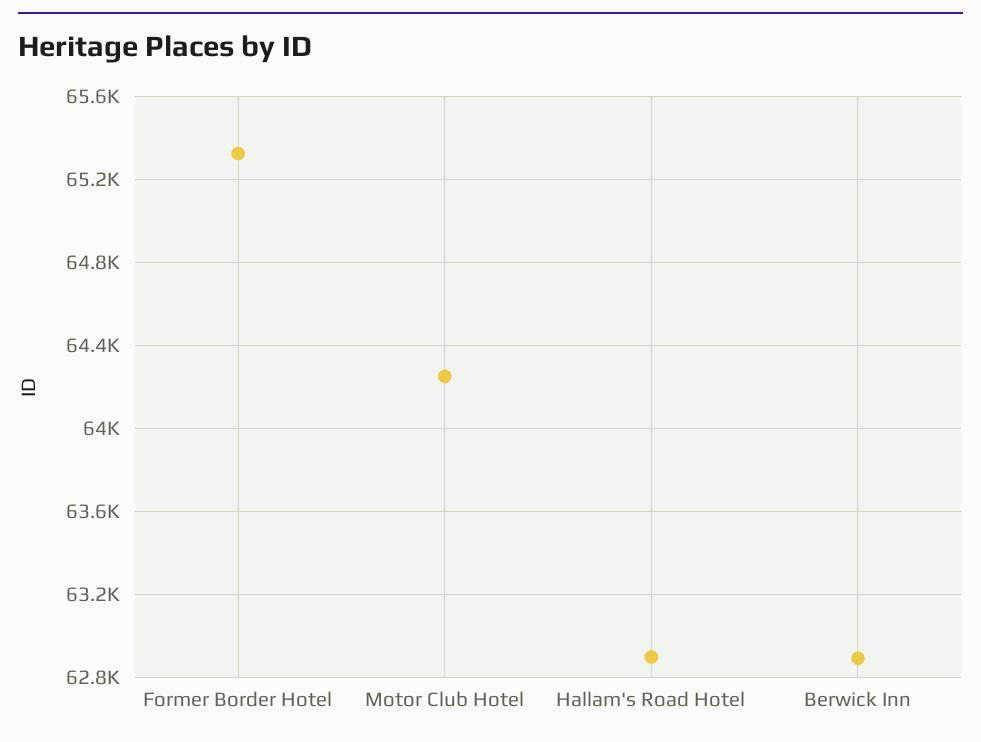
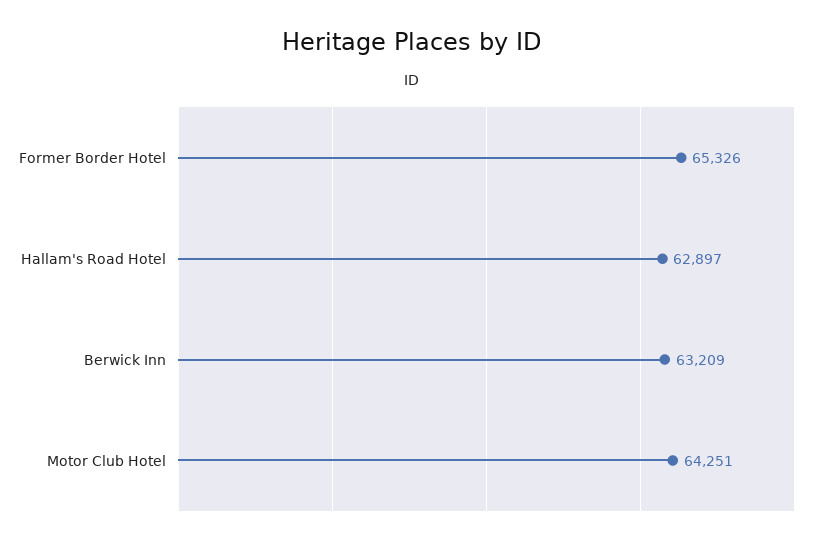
  {
    "Former Border Hotel": 65326,
    "Motor Club Hotel": 64251,
    "Hallam's Road Hotel": 62897,
-   "Berwick Inn": 62900
+   "Berwick Inn": 63209
  }

